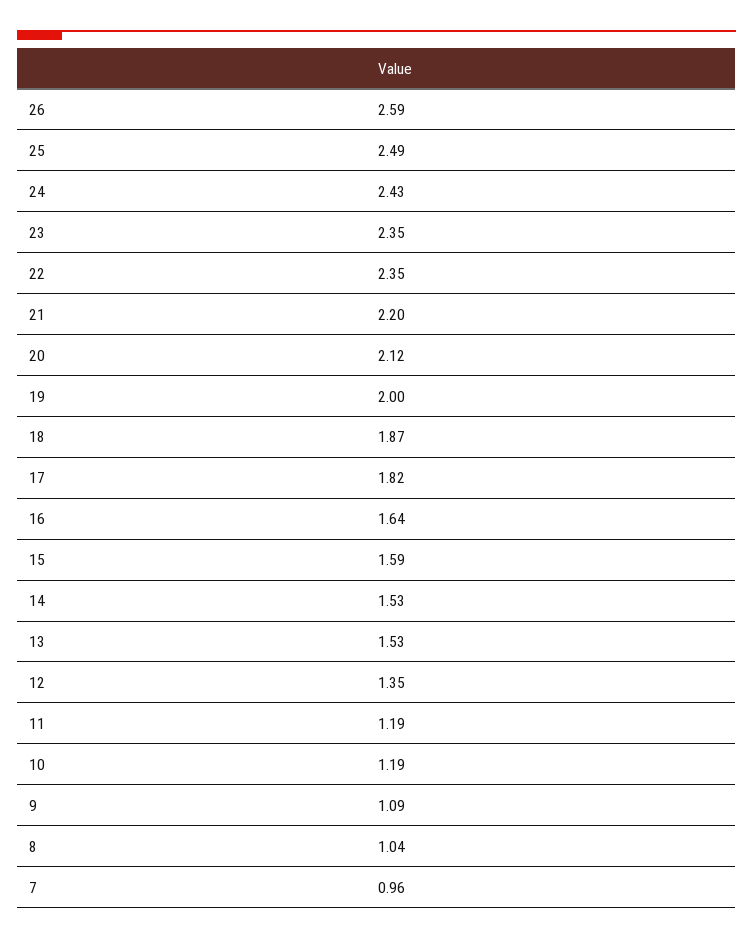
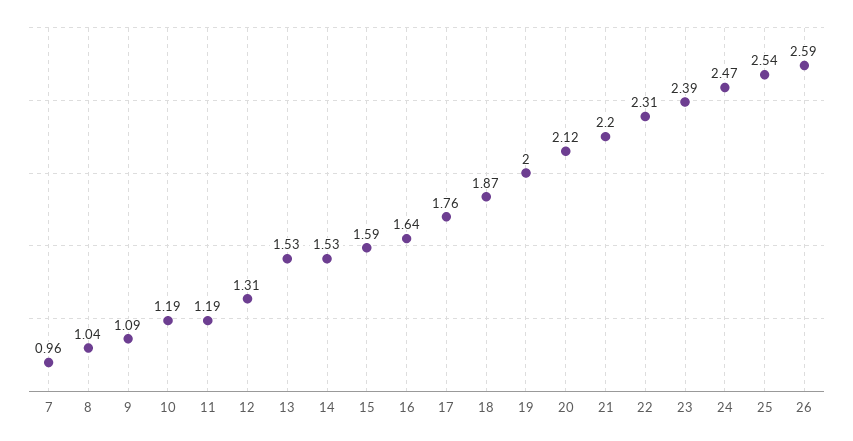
  {
    "26": 2.59,
-   "25": 2.49,
+   "25": 2.54,
-   "24": 2.43,
+   "24": 2.47,
-   "23": 2.35,
+   "23": 2.39,
-   "22": 2.35,
+   "22": 2.31,
    "21": 2.2,
    "20": 2.12,
    "19": 2,
    "18": 1.87,
-   "17": 1.82,
+   "17": 1.76,
    "16": 1.64,
    "15": 1.59,
    "14": 1.53,
    "13": 1.53,
-   "12": 1.35,
+   "12": 1.31,
    "11": 1.19,
    "10": 1.19,
    "9": 1.09,
    "8": 1.04,
    "7": 0.96
  }

